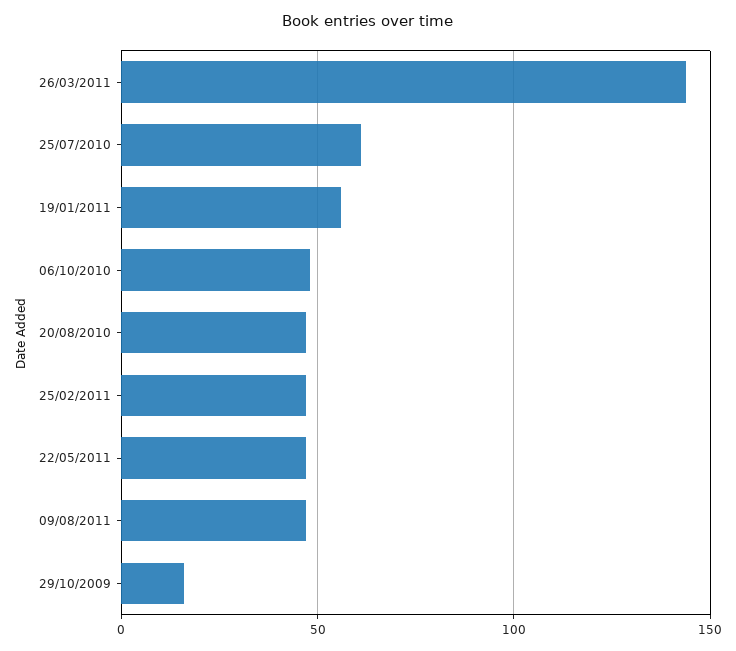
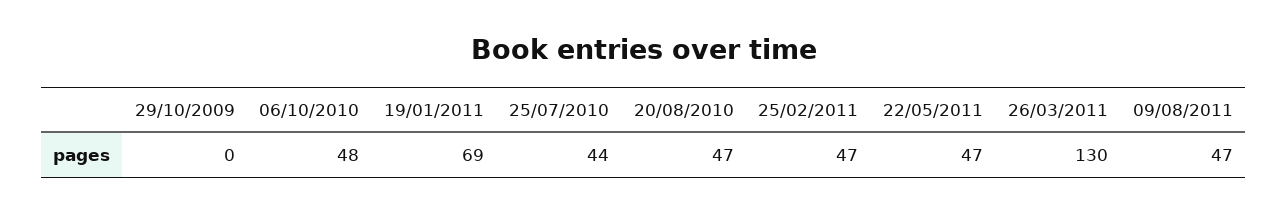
  {
-   "26/03/2011": 145,
+   "26/03/2011": 130,
-   "25/07/2010": 60,
+   "25/07/2010": 44,
-   "19/01/2011": 55,
+   "19/01/2011": 69,
    "06/10/2010": 48,
    "20/08/2010": 47,
    "25/02/2011": 47,
    "22/05/2011": 47,
    "09/08/2011": 47,
-   "29/10/2009": 15
+   "29/10/2009": 0
  }

